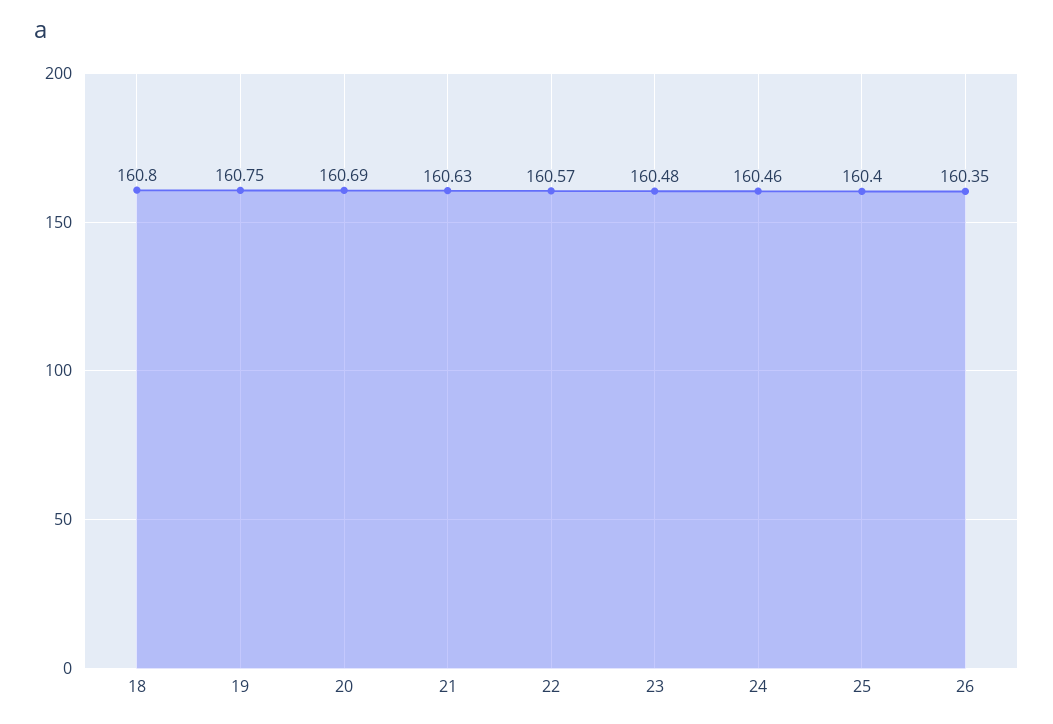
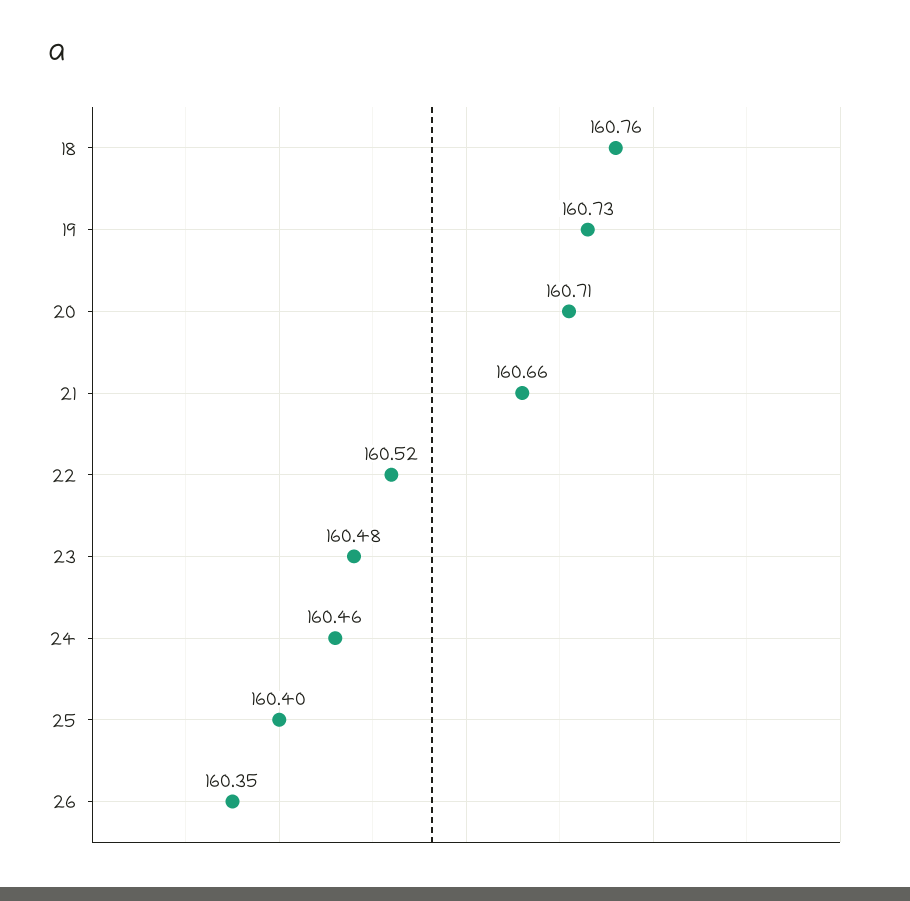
  {
-   "18": 160.8,
+   "18": 160.76,
-   "19": 160.75,
+   "19": 160.73,
-   "20": 160.69,
+   "20": 160.71,
-   "21": 160.63,
+   "21": 160.66,
-   "22": 160.57,
+   "22": 160.52,
    "23": 160.48,
    "24": 160.46,
    "25": 160.4,
    "26": 160.35
  }

